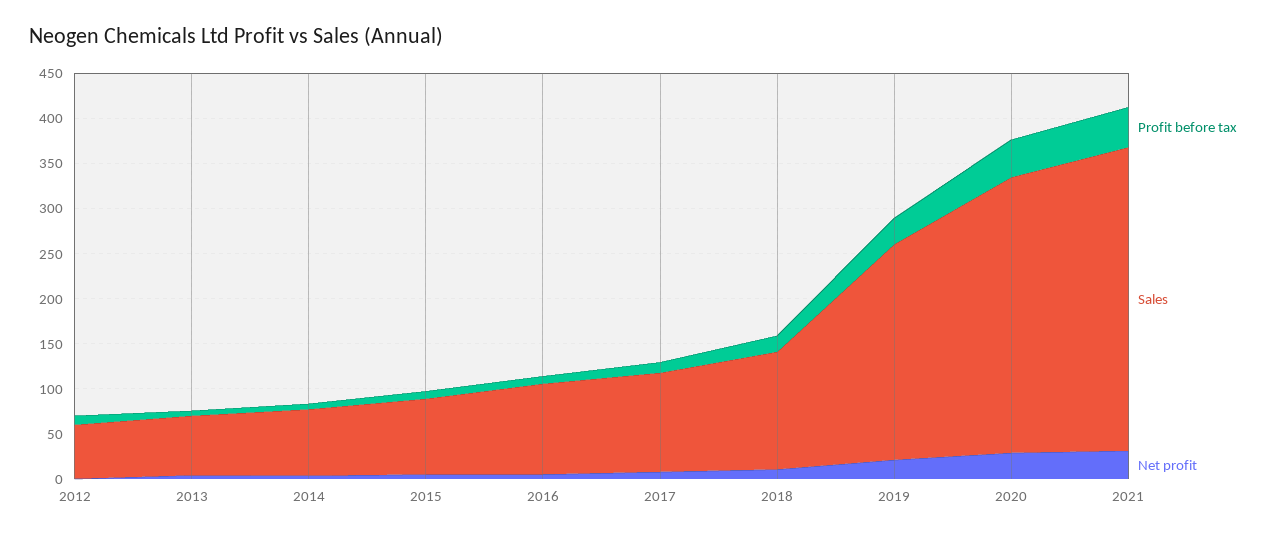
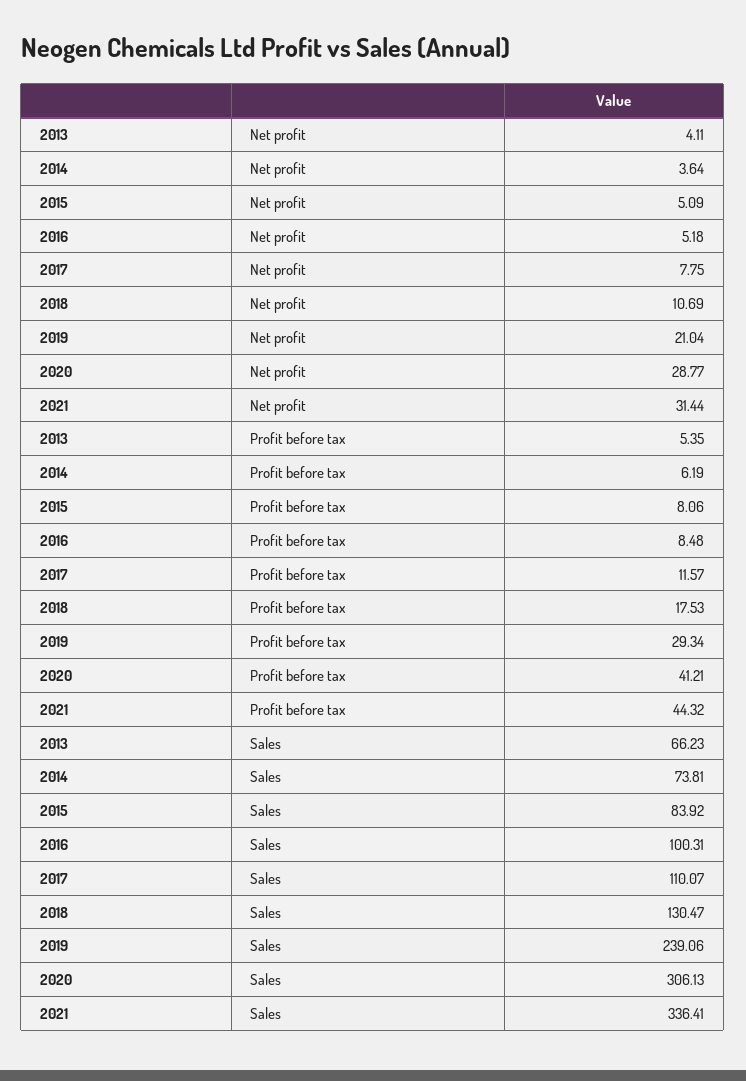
  {
    "Profit before tax": {
-     "2012": 10,
      "2013": 5.35,
      "2014": 6.19,
      "2015": 8.06,
      "2016": 8.48,
      "2017": 11.57,
      "2018": 17.53,
      "2019": 29.34,
      "2020": 41.21,
      "2021": 44.32
    },
    "Sales": {
-     "2012": 60,
      "2013": 66.23,
      "2014": 73.81,
      "2015": 83.92,
      "2016": 100.31,
      "2017": 110.07,
      "2018": 130.47,
      "2019": 239.06,
      "2020": 306.13,
      "2021": 336.41
    },
    "Net profit": {
-     "2012": 0,
      "2013": 4.11,
      "2014": 3.64,
      "2015": 5.09,
      "2016": 5.18,
      "2017": 7.75,
      "2018": 10.69,
      "2019": 21.04,
      "2020": 28.77,
      "2021": 31.44
    }
  }

